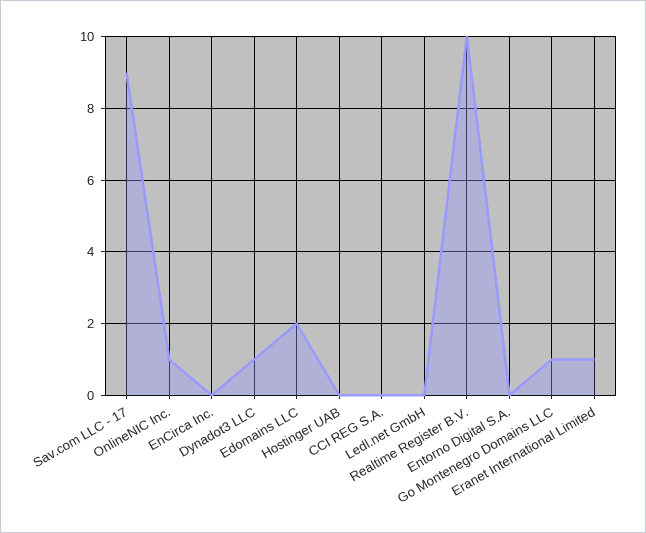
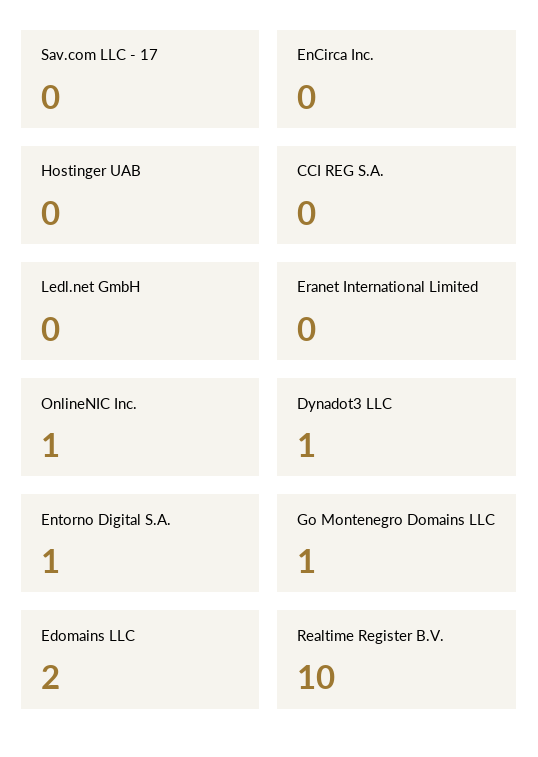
  {
-   "Sav.com LLC - 17": 9,
+   "Sav.com LLC - 17": 0,
    "OnlineNIC Inc.": 1,
    "EnCirca Inc.": 0,
    "Dynadot3 LLC": 1,
    "Edomains LLC": 2,
    "Hostinger UAB": 0,
    "CCI REG S.A.": 0,
    "Ledl.net GmbH": 0,
    "Realtime Register B.V.": 10,
-   "Entorno Digital S.A.": 0,
+   "Entorno Digital S.A.": 1,
    "Go Montenegro Domains LLC": 1,
-   "Eranet International Limited": 1
+   "Eranet International Limited": 0
  }

